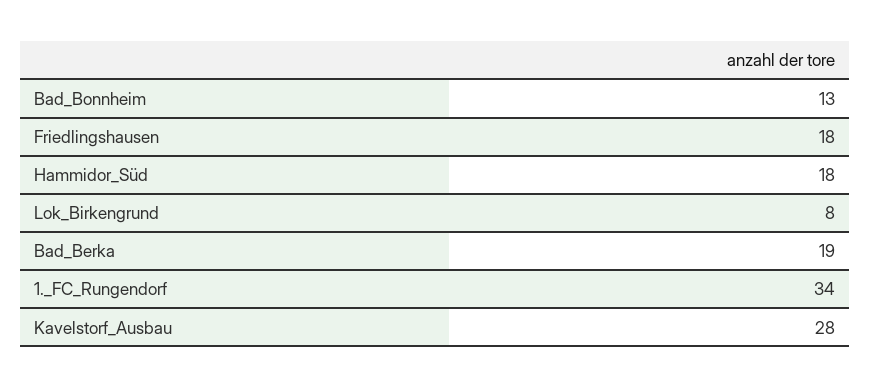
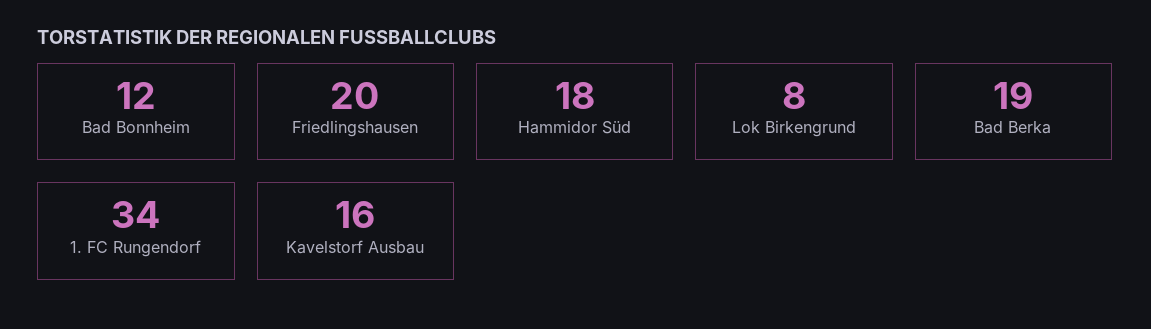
  {
-   "Bad_Bonnheim": 13,
+   "Bad_Bonnheim": 12,
-   "Friedlingshausen": 18,
+   "Friedlingshausen": 20,
    "Hammidor_Süd": 18,
    "Lok_Birkengrund": 8,
    "Bad_Berka": 19,
    "1._FC_Rungendorf": 34,
-   "Kavelstorf_Ausbau": 28
+   "Kavelstorf_Ausbau": 16
  }

